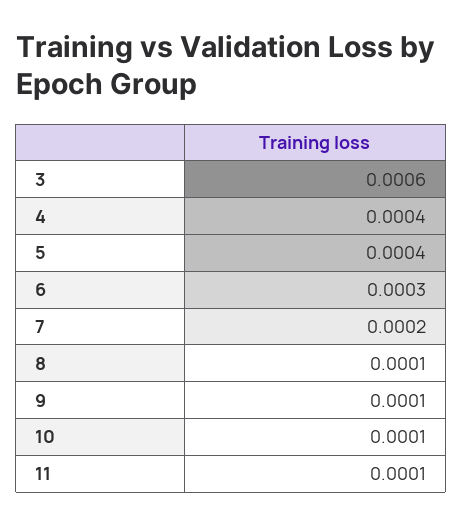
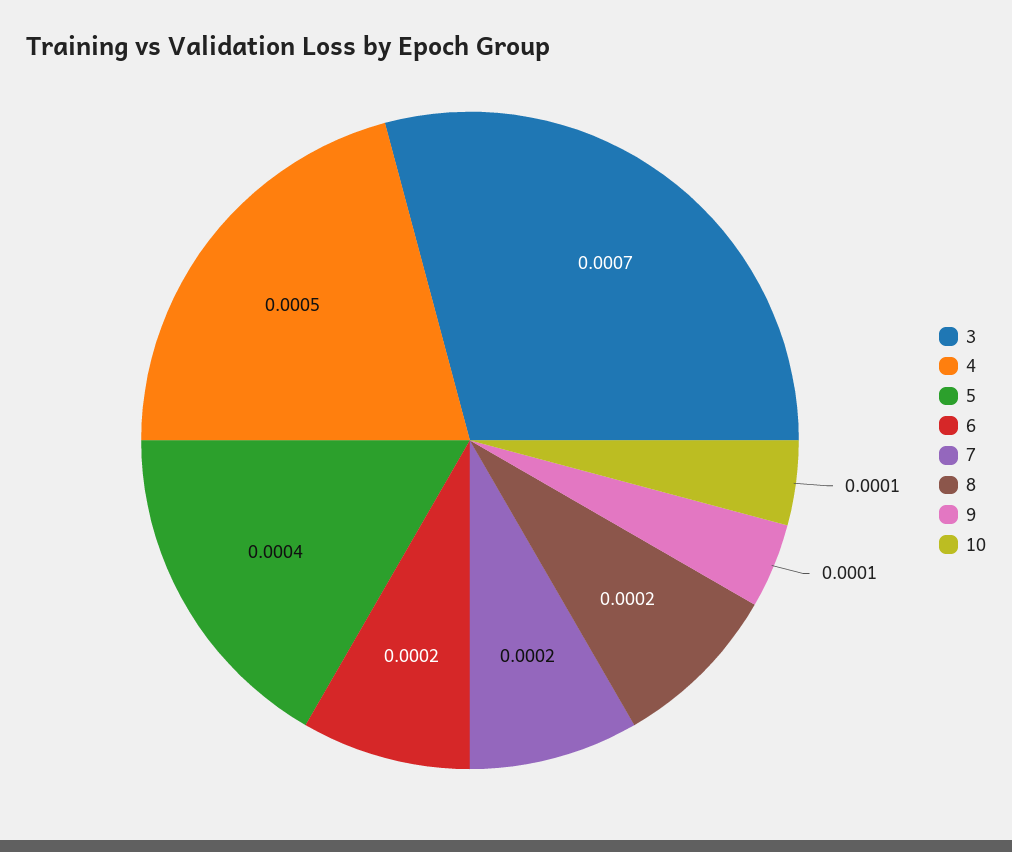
  {
-   "3": 0.0006,
+   "3": 0.0007,
-   "4": 0.0004,
+   "4": 0.0005,
    "5": 0.0004,
-   "6": 0.0003,
+   "6": 0.0002,
    "7": 0.0002,
-   "8": 0.0001,
+   "8": 0.0002,
    "9": 0.0001,
-   "10": 0.0001,
+   "10": 0.0001
-   "11": 0.0001
  }

